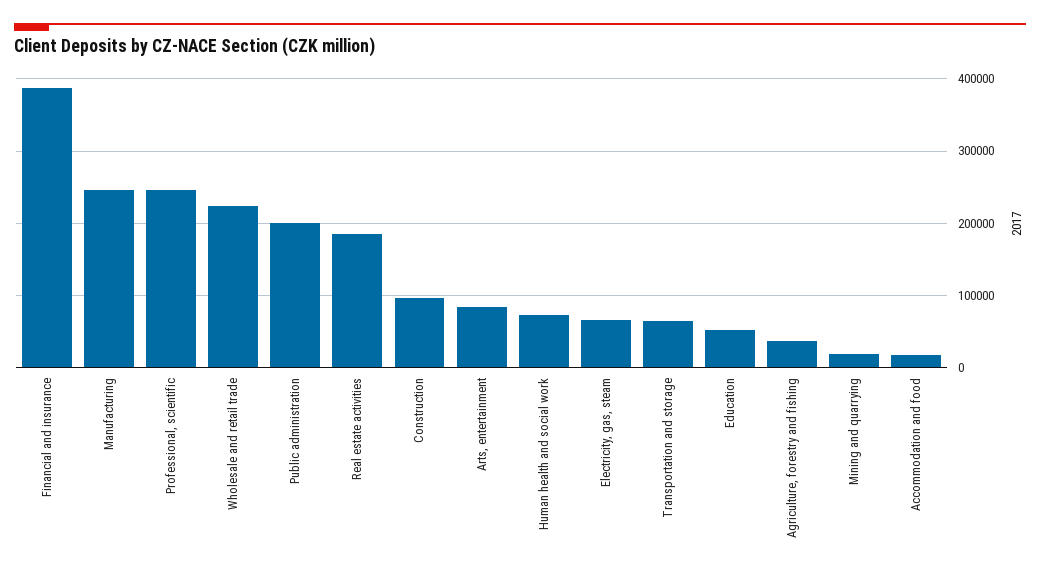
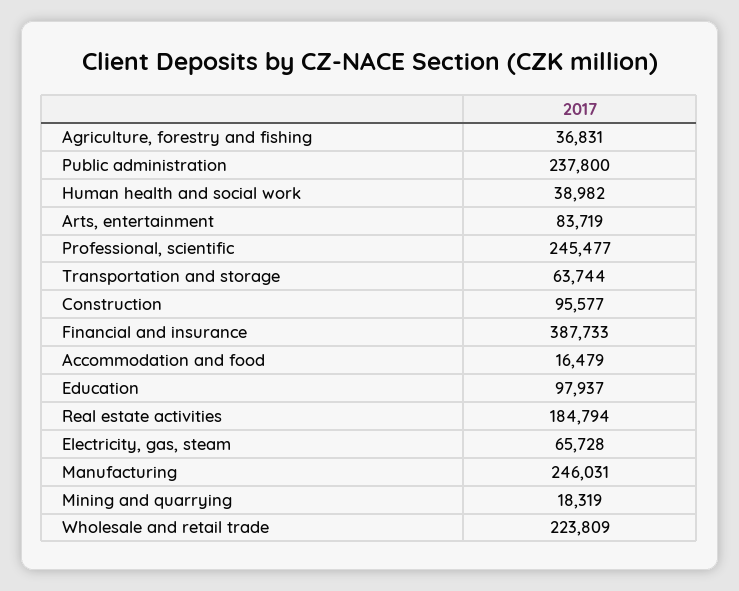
  {
    "Financial and insurance": 387733,
    "Manufacturing": 246031,
    "Professional, scientific": 245477,
    "Wholesale and retail trade": 223809,
-   "Public administration": 200000,
+   "Public administration": 237800,
    "Real estate activities": 184794,
    "Construction": 95577,
    "Arts, entertainment": 83719,
-   "Human health and social work": 70000,
+   "Human health and social work": 38982,
    "Electricity, gas, steam": 65728,
    "Transportation and storage": 63744,
-   "Education": 50000,
+   "Education": 97937,
    "Agriculture, forestry and fishing": 36831,
    "Mining and quarrying": 18319,
    "Accommodation and food": 16479
  }

